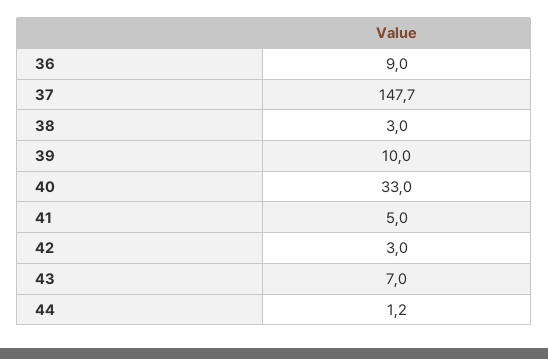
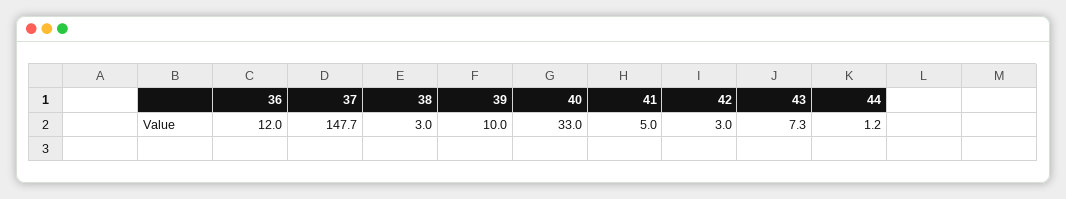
  {
-   "36": 9,
+   "36": 12,
    "37": 147.7,
    "38": 3,
    "39": 10,
    "40": 33,
    "41": 5,
    "42": 3,
-   "43": 7,
+   "43": 7.3,
    "44": 1.2
  }

